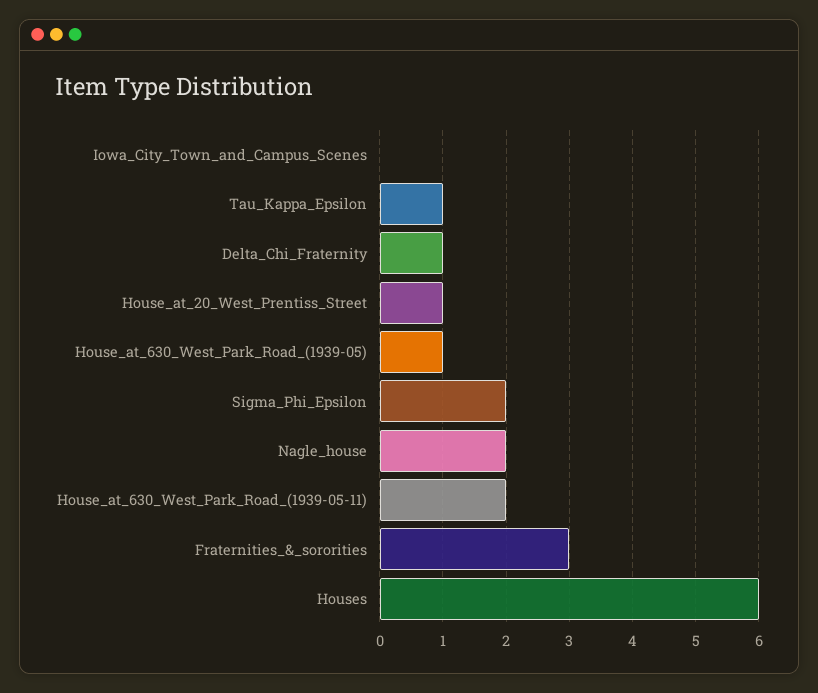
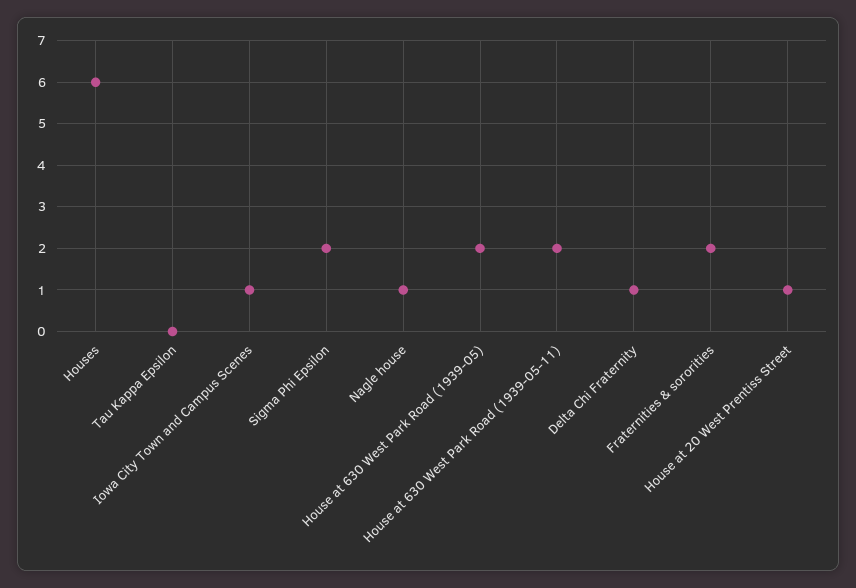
  {
-   "Iowa_City_Town_and_Campus_Scenes": 0,
+   "Iowa_City_Town_and_Campus_Scenes": 1,
-   "Tau_Kappa_Epsilon": 1,
+   "Tau_Kappa_Epsilon": 0,
    "Delta_Chi_Fraternity": 1,
    "House_at_20_West_Prentiss_Street": 1,
-   "House_at_630_West_Park_Road_(1939-05)": 1,
+   "House_at_630_West_Park_Road_(1939-05)": 2,
    "Sigma_Phi_Epsilon": 2,
-   "Nagle_house": 2,
+   "Nagle_house": 1,
    "House_at_630_West_Park_Road_(1939-05-11)": 2,
-   "Fraternities_&_sororities": 3,
+   "Fraternities_&_sororities": 2,
    "Houses": 6
  }

